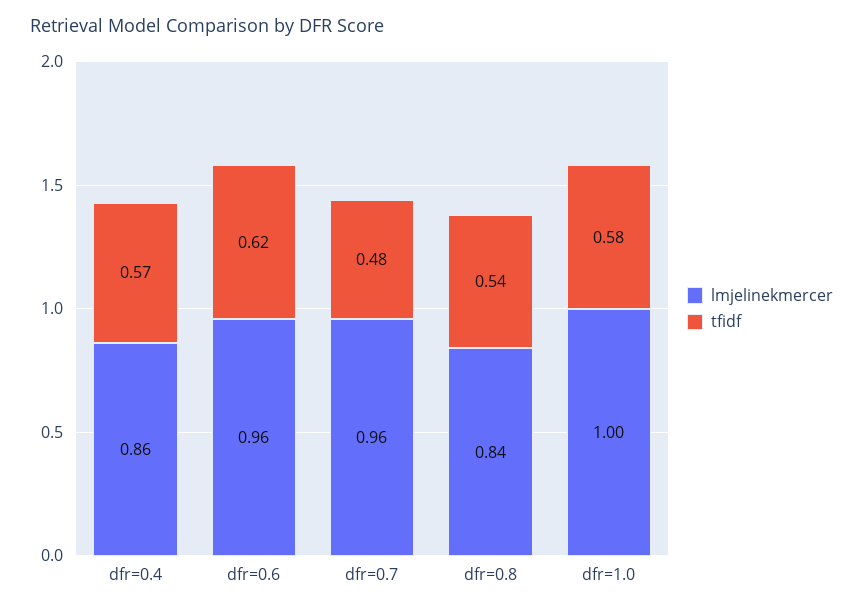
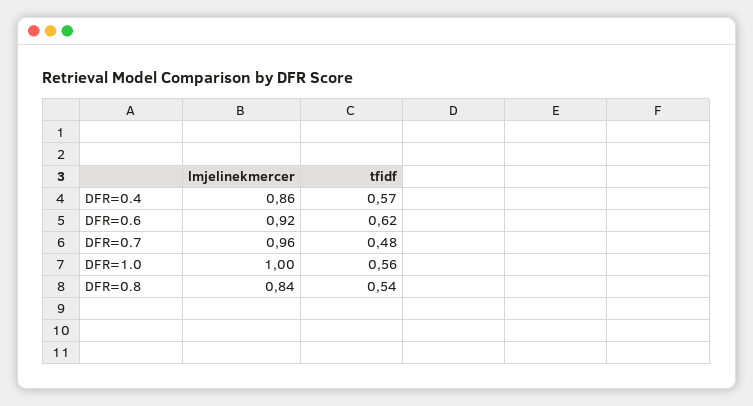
  {
    "lmjelinekmercer": {
      "dfr=0.4": 0.86,
-     "dfr=0.6": 0.96,
+     "dfr=0.6": 0.92,
      "dfr=0.7": 0.96,
      "dfr=0.8": 0.84,
      "dfr=1.0": 1
    },
    "tfidf": {
      "dfr=0.4": 0.57,
      "dfr=0.6": 0.62,
      "dfr=0.7": 0.48,
      "dfr=0.8": 0.54,
-     "dfr=1.0": 0.58
+     "dfr=1.0": 0.56
    }
  }

